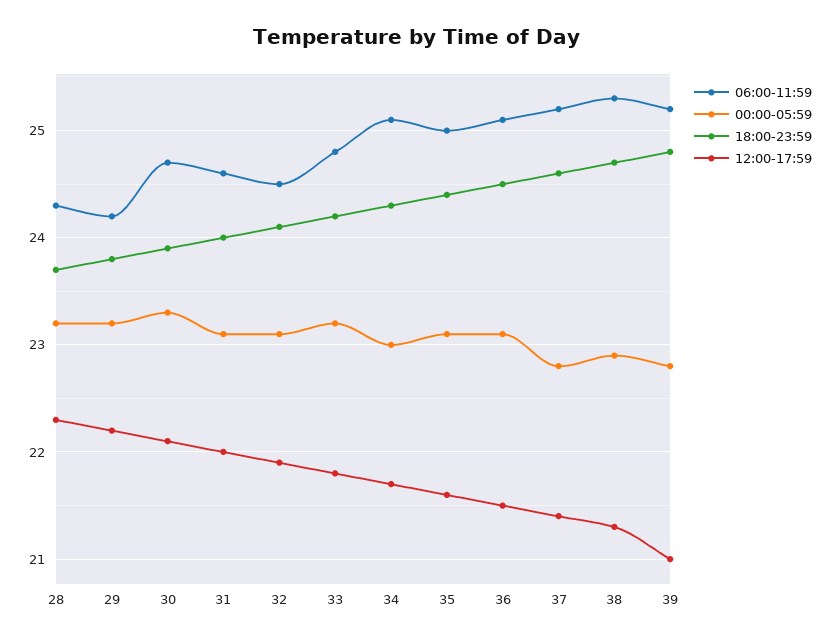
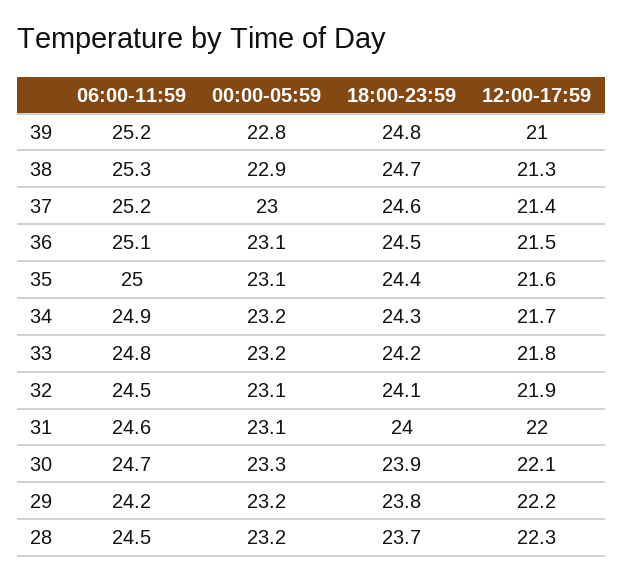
  {
    "06:00-11:59": {
-     "28": 24.3,
+     "28": 24.5,
      "29": 24.2,
      "30": 24.7,
      "31": 24.6,
      "32": 24.5,
      "33": 24.8,
-     "34": 25.1,
+     "34": 24.9,
      "35": 25,
      "36": 25.1,
      "37": 25.2,
      "38": 25.3,
      "39": 25.2
    },
    "00:00-05:59": {
      "28": 23.2,
      "29": 23.2,
      "30": 23.3,
      "31": 23.1,
      "32": 23.1,
      "33": 23.2,
-     "34": 23,
+     "34": 23.2,
      "35": 23.1,
      "36": 23.1,
-     "37": 22.8,
+     "37": 23,
      "38": 22.9,
      "39": 22.8
    },
    "18:00-23:59": {
      "28": 23.7,
      "29": 23.8,
      "30": 23.9,
      "31": 24,
      "32": 24.1,
      "33": 24.2,
      "34": 24.3,
      "35": 24.4,
      "36": 24.5,
      "37": 24.6,
      "38": 24.7,
      "39": 24.8
    },
    "12:00-17:59": {
      "28": 22.3,
      "29": 22.2,
      "30": 22.1,
      "31": 22,
      "32": 21.9,
      "33": 21.8,
      "34": 21.7,
      "35": 21.6,
      "36": 21.5,
      "37": 21.4,
      "38": 21.3,
      "39": 21
    }
  }

